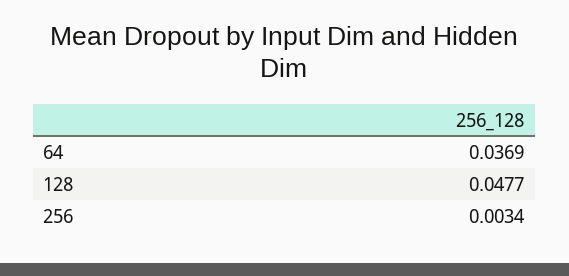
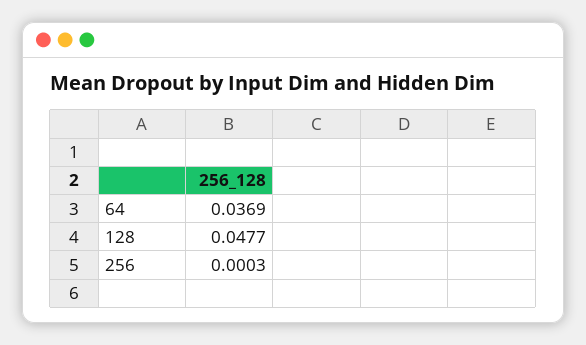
  {
    "64": 0.0369,
    "128": 0.0477,
-   "256": 0.0034
+   "256": 0.0003
  }

